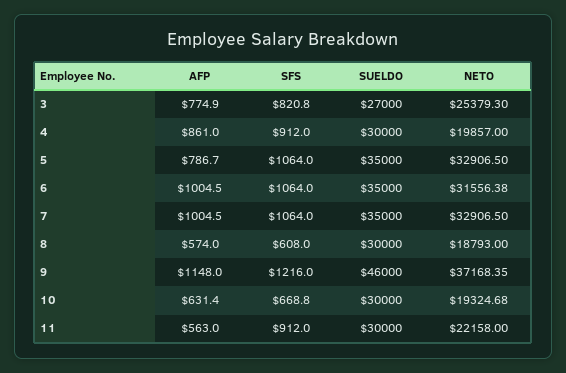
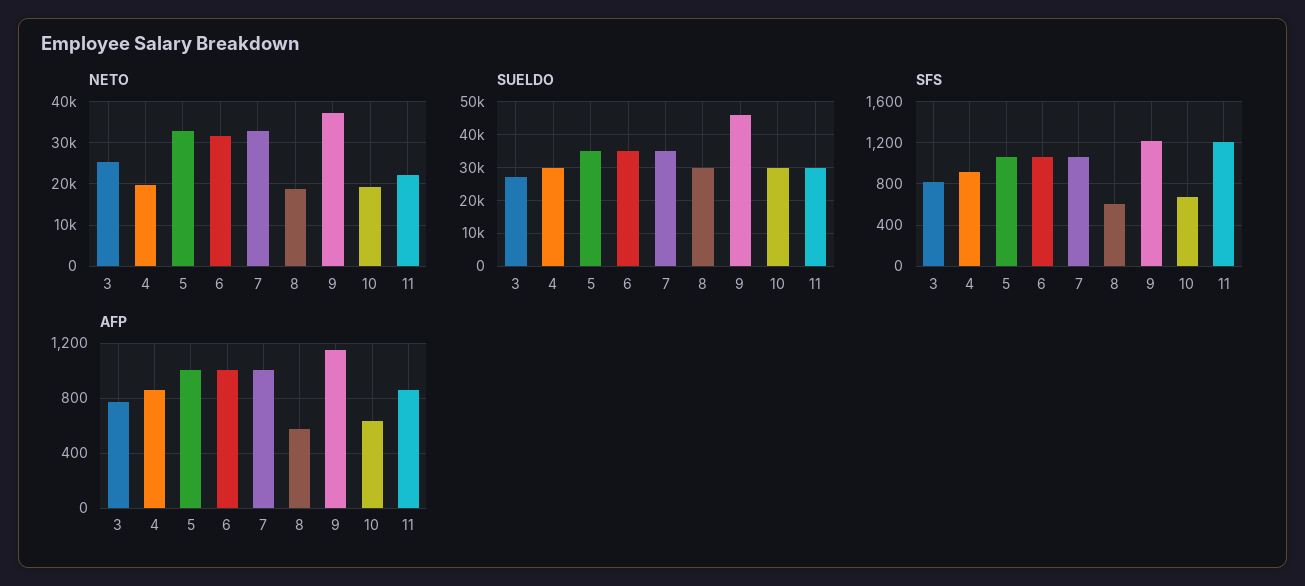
  {
    "AFP": {
      "3": 774.9,
      "4": 861,
-     "5": 786.7,
+     "5": 1000,
      "6": 1004.5,
      "7": 1004.5,
      "8": 574,
      "9": 1148,
      "10": 631.4,
-     "11": 563
+     "11": 850
    },
    "SFS": {
      "3": 820.8,
      "4": 912,
      "5": 1064,
      "6": 1064,
      "7": 1064,
      "8": 608,
      "9": 1216,
      "10": 668.8,
-     "11": 912
+     "11": 1200
    },
    "SUELDO": {
      "3": 27000,
      "4": 30000,
      "5": 35000,
      "6": 35000,
      "7": 35000,
      "8": 30000,
      "9": 46000,
      "10": 30000,
      "11": 30000
    },
    "NETO": {
      "3": 25379.3,
      "4": 19857,
      "5": 32906.5,
      "6": 31556.38,
      "7": 32906.5,
      "8": 18793,
      "9": 37168.35,
      "10": 19324.68,
      "11": 22158
    }
  }

